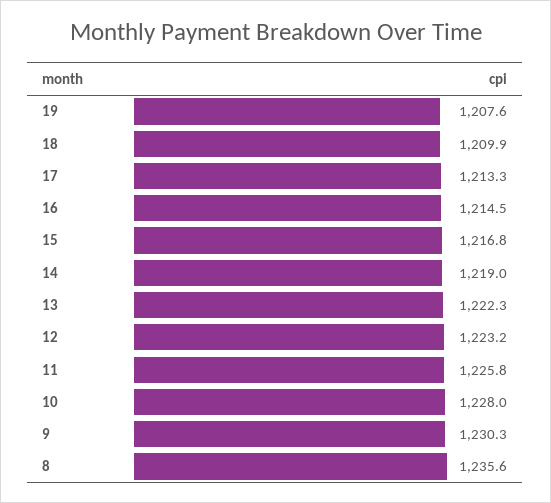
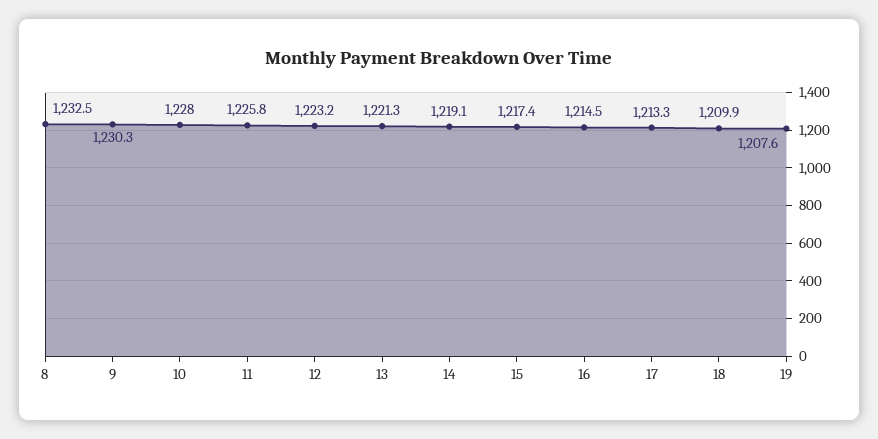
  {
    "19": 1207.6,
    "18": 1209.9,
    "17": 1213.3,
    "16": 1214.5,
-   "15": 1216.8,
+   "15": 1217.4,
-   "14": 1219,
+   "14": 1219.1,
-   "13": 1222.3,
+   "13": 1221.3,
    "12": 1223.2,
    "11": 1225.8,
    "10": 1228,
    "9": 1230.3,
-   "8": 1235.6
+   "8": 1232.5
  }

